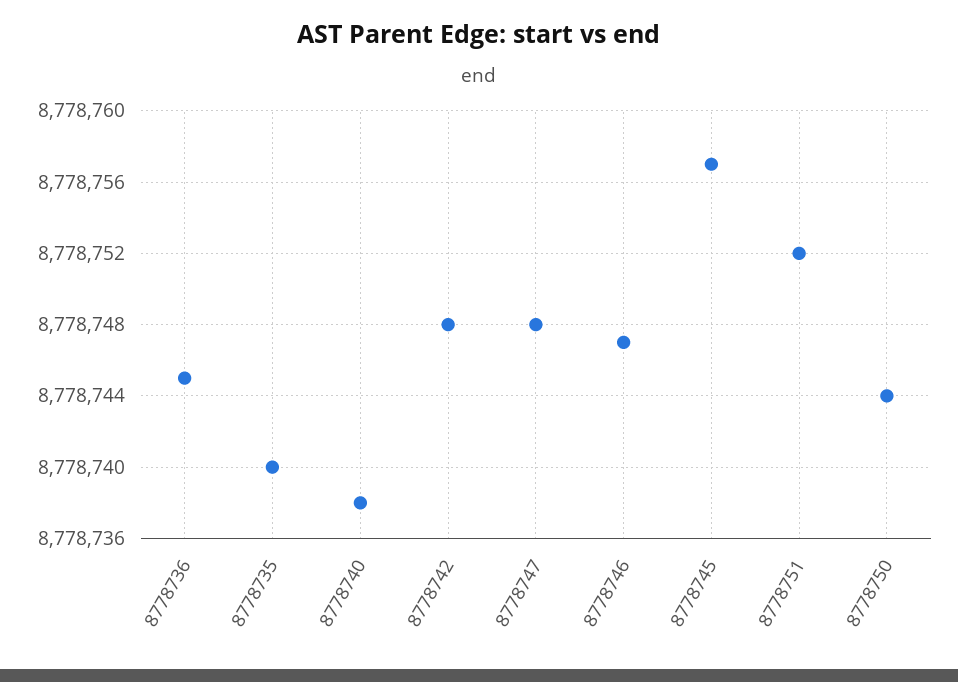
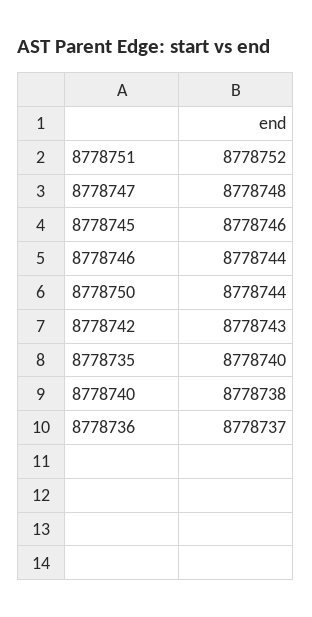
  {
-   "8778736": 8778745,
+   "8778736": 8778737,
    "8778735": 8778740,
    "8778740": 8778738,
-   "8778742": 8778748,
+   "8778742": 8778743,
    "8778747": 8778748,
-   "8778746": 8778747,
+   "8778746": 8778744,
-   "8778745": 8778757,
+   "8778745": 8778746,
    "8778751": 8778752,
    "8778750": 8778744
  }

